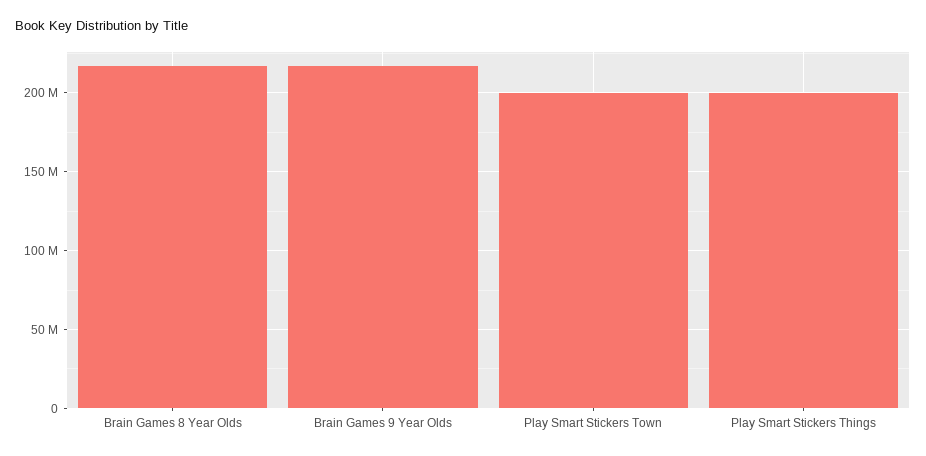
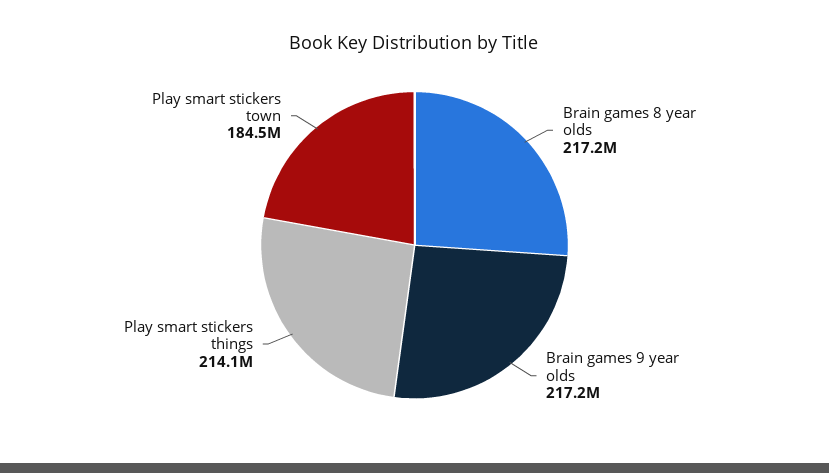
  {
    "Brain Games 8 Year Olds": 217200000,
    "Brain Games 9 Year Olds": 217200000,
-   "Play Smart Stickers Town": 200000000,
+   "Play Smart Stickers Town": 184500000,
-   "Play Smart Stickers Things": 200000000
+   "Play Smart Stickers Things": 214100000
  }

